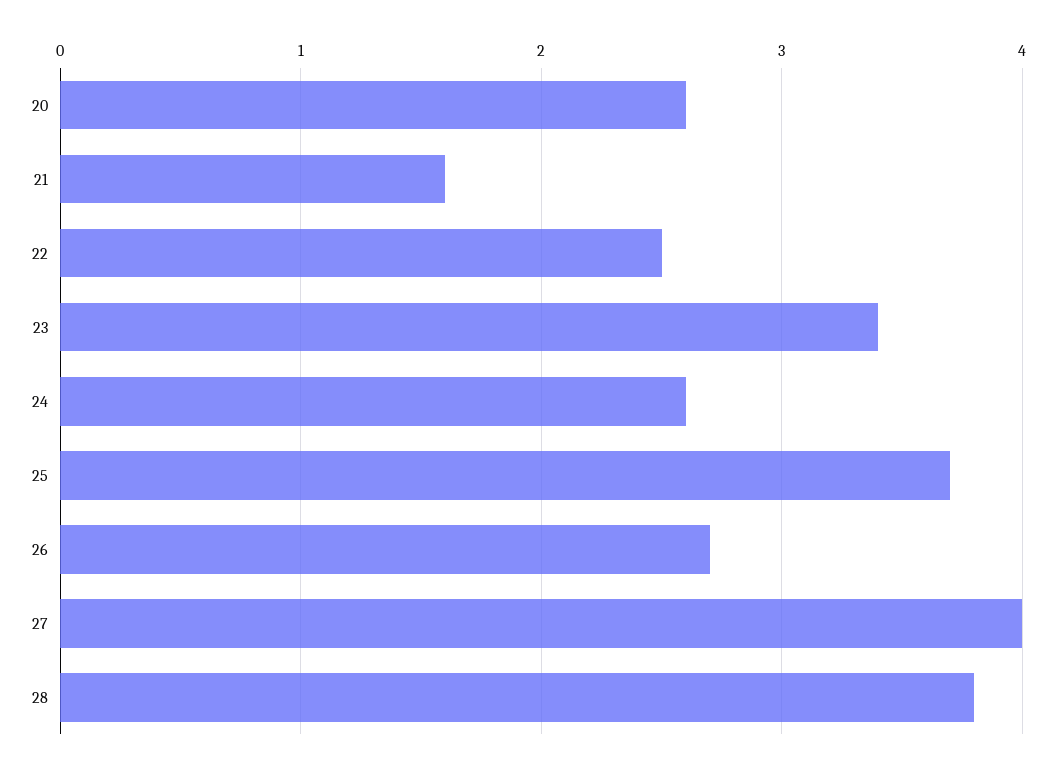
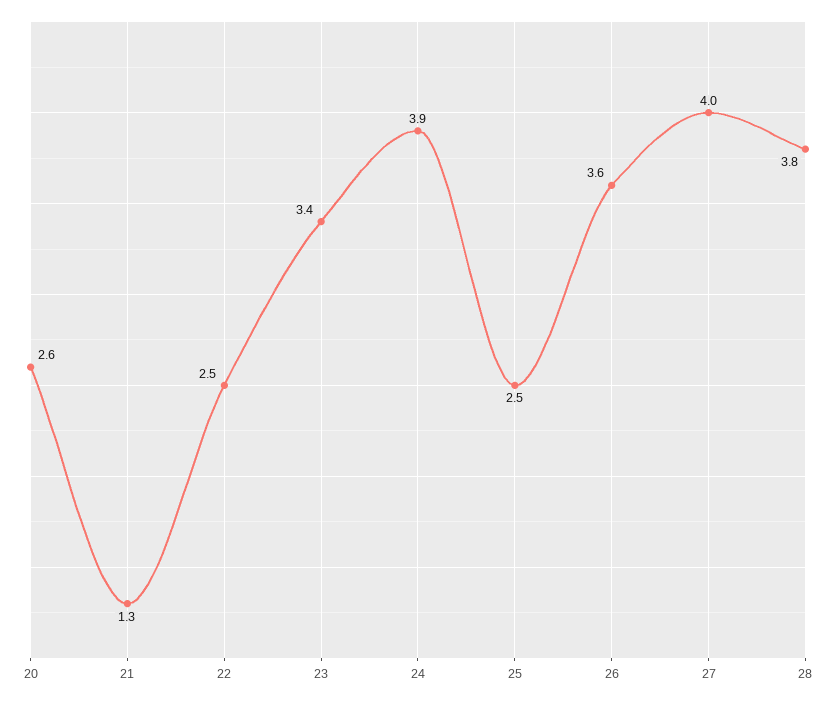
  {
    "20": 2.6,
-   "21": 1.6,
+   "21": 1.3,
    "22": 2.5,
    "23": 3.4,
-   "24": 2.6,
+   "24": 3.9,
-   "25": 3.7,
+   "25": 2.5,
-   "26": 2.7,
+   "26": 3.6,
    "27": 4,
    "28": 3.8
  }

